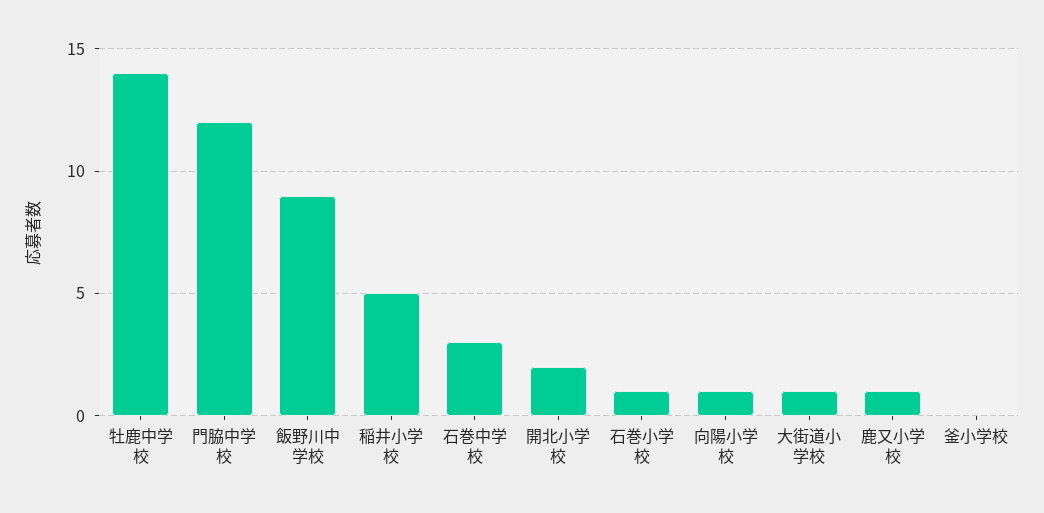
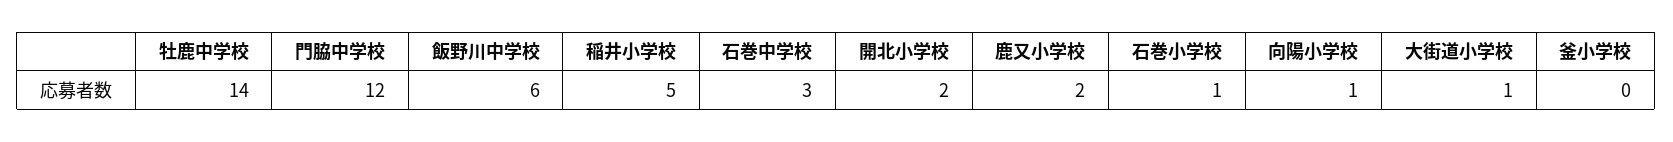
  {
    "牡鹿中学校": 14,
    "門脇中学校": 12,
-   "飯野川中学校": 9,
+   "飯野川中学校": 6,
    "稲井小学校": 5,
    "石巻中学校": 3,
    "開北小学校": 2,
    "石巻小学校": 1,
    "向陽小学校": 1,
    "大街道小学校": 1,
-   "鹿又小学校": 1,
+   "鹿又小学校": 2,
    "釜小学校": 0
  }

